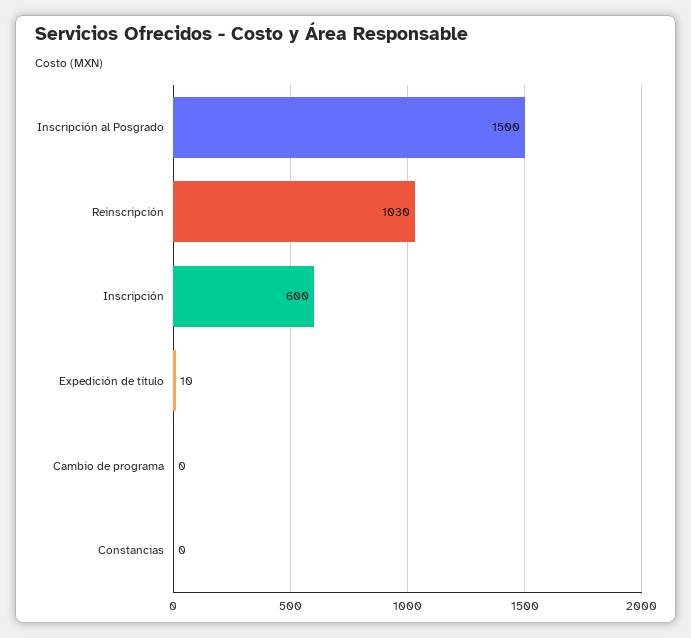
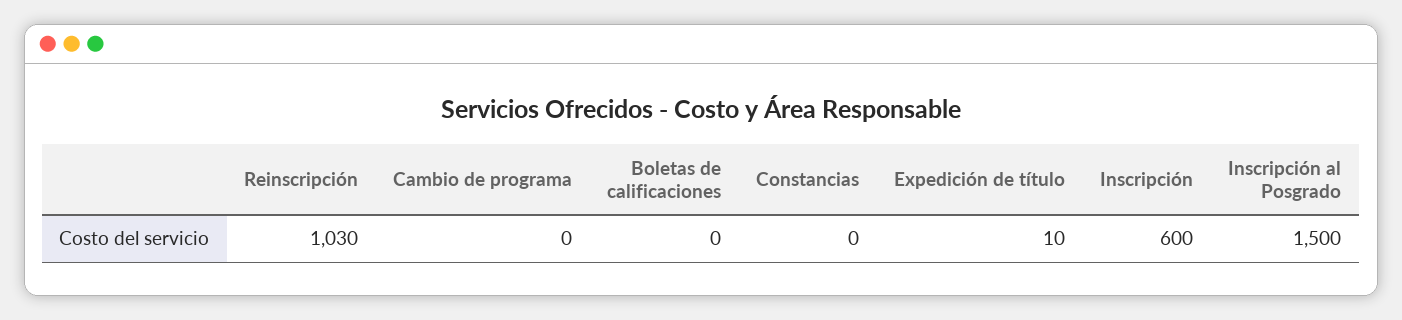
  {
    "Inscripción al Posgrado": 1500,
    "Reinscripción": 1030,
    "Inscripción": 600,
    "Expedición de título": 10,
    "Cambio de programa": 0,
-   "Constancias": 0
+   "Constancias": 0,
+   "Boletas de calificaciones": 0
  }

